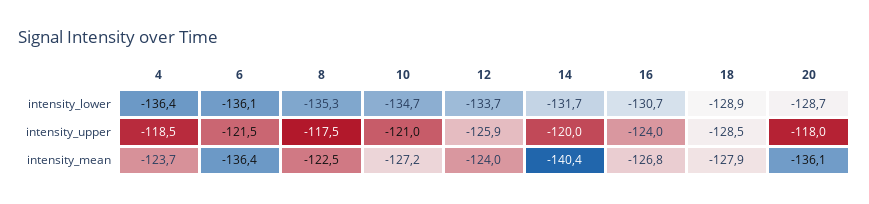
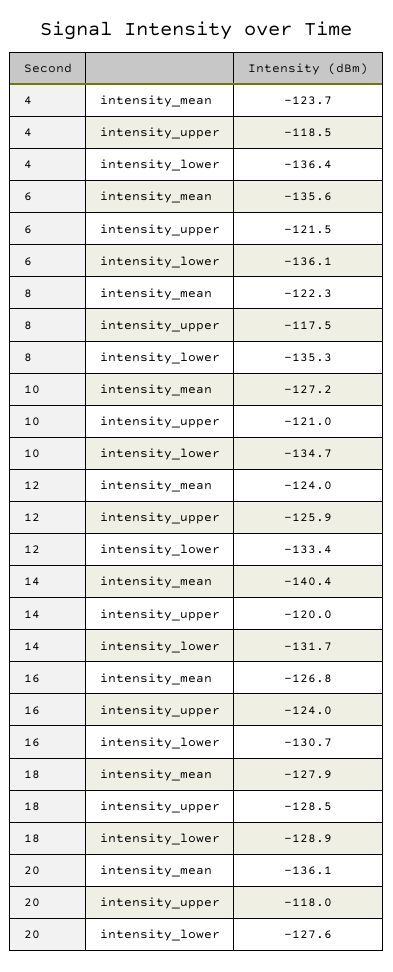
  {
    "4": {
      "intensity_lower": -136.4,
      "intensity_upper": -118.5,
      "intensity_mean": -123.7
    },
    "6": {
      "intensity_lower": -136.1,
      "intensity_upper": -121.5,
-     "intensity_mean": -136.4
+     "intensity_mean": -135.6
    },
    "8": {
      "intensity_lower": -135.3,
      "intensity_upper": -117.5,
-     "intensity_mean": -122.5
+     "intensity_mean": -122.3
    },
    "10": {
      "intensity_lower": -134.7,
      "intensity_upper": -121,
      "intensity_mean": -127.2
    },
    "12": {
-     "intensity_lower": -133.7,
+     "intensity_lower": -133.4,
      "intensity_upper": -125.9,
      "intensity_mean": -124
    },
    "14": {
      "intensity_lower": -131.7,
      "intensity_upper": -120,
      "intensity_mean": -140.4
    },
    "16": {
      "intensity_lower": -130.7,
      "intensity_upper": -124,
      "intensity_mean": -126.8
    },
    "18": {
      "intensity_lower": -128.9,
      "intensity_upper": -128.5,
      "intensity_mean": -127.9
    },
    "20": {
-     "intensity_lower": -128.7,
+     "intensity_lower": -127.6,
      "intensity_upper": -118,
      "intensity_mean": -136.1
    }
  }

